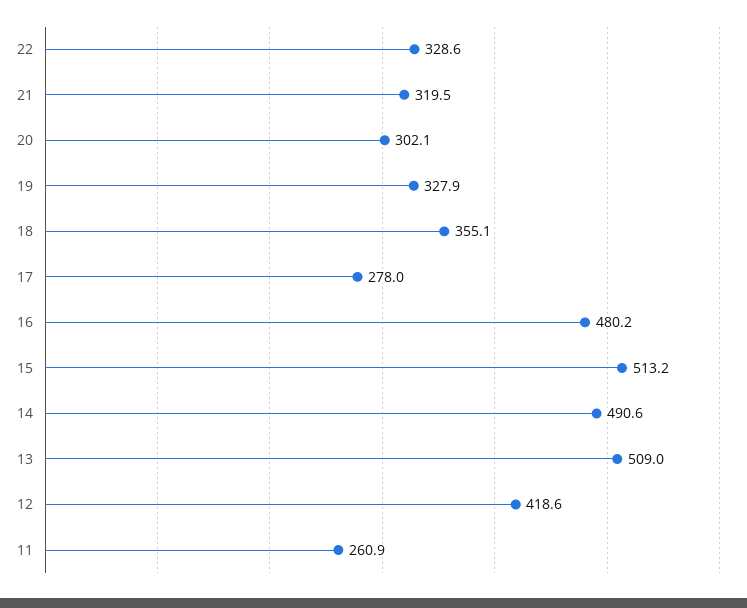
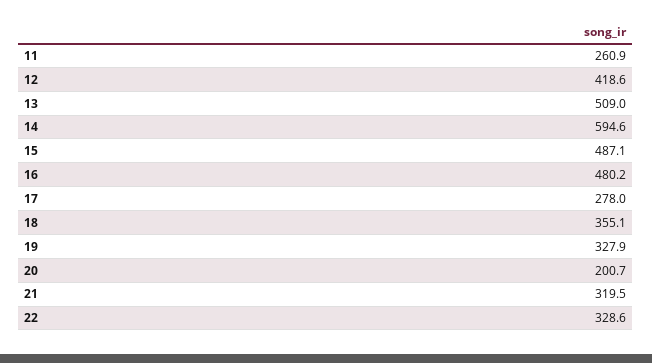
  {
    "22": 328.6,
    "21": 319.5,
-   "20": 302.1,
+   "20": 200.7,
    "19": 327.9,
    "18": 355.1,
    "17": 278,
    "16": 480.2,
-   "15": 513.2,
+   "15": 487.1,
-   "14": 490.6,
+   "14": 594.6,
    "13": 509,
    "12": 418.6,
    "11": 260.9
  }

